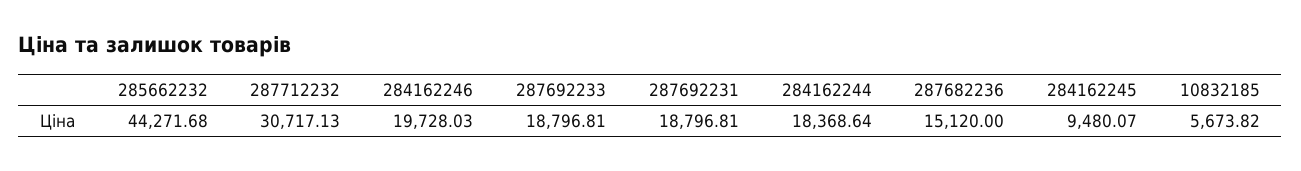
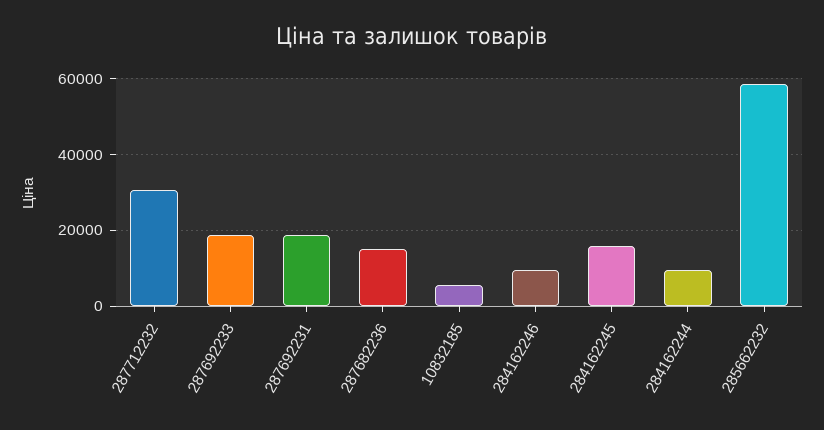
  {
-   "285662232": 44271.68,
+   "285662232": 58000,
    "287712232": 30717.13,
-   "284162246": 19728.03,
+   "284162246": 10000,
    "287692233": 18796.81,
    "287692231": 18796.81,
-   "284162244": 18368.64,
+   "284162244": 10000,
    "287682236": 15120,
-   "284162245": 9480.07,
+   "284162245": 16000,
    "10832185": 5673.82
  }

